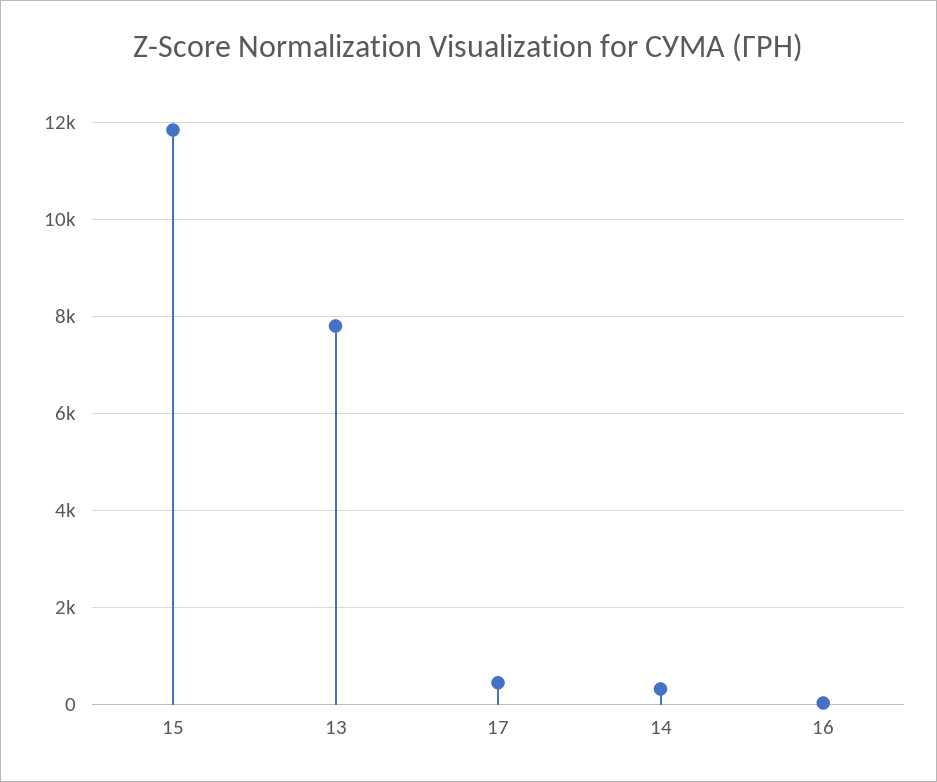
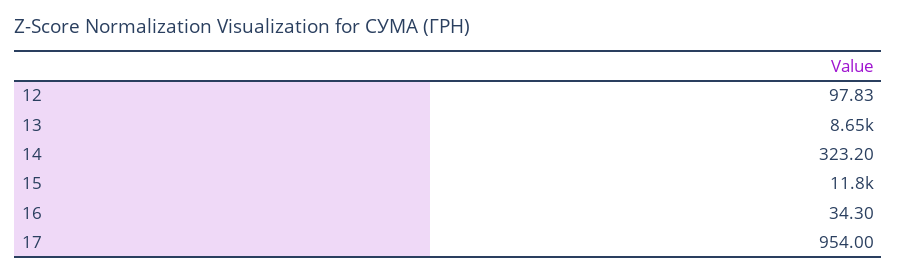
  {
    "15": 11800,
-   "13": 7800,
+   "13": 8650,
-   "17": 400,
+   "17": 954,
    "14": 323.2,
-   "16": 34.3
+   "16": 34.3,
+   "12": 97.83
  }

